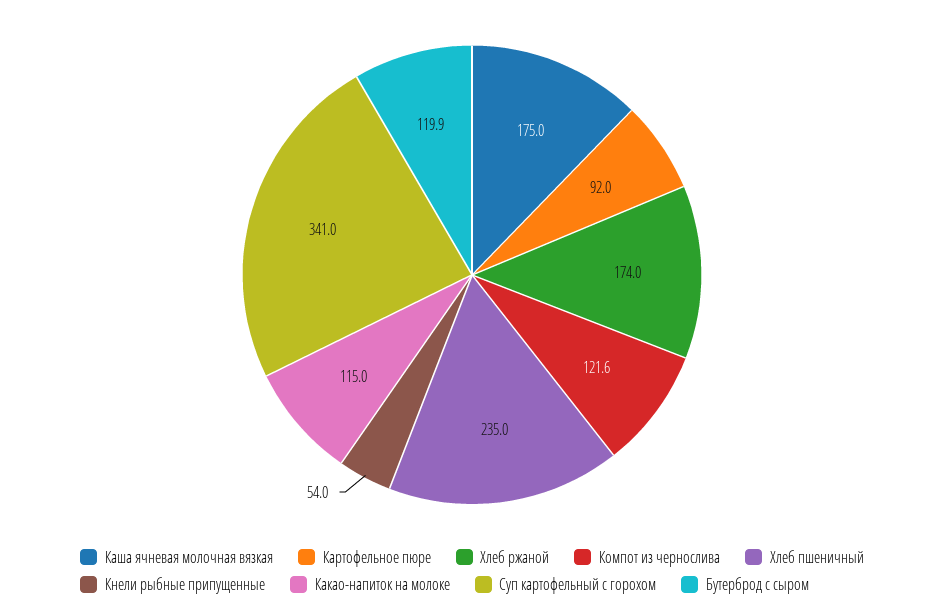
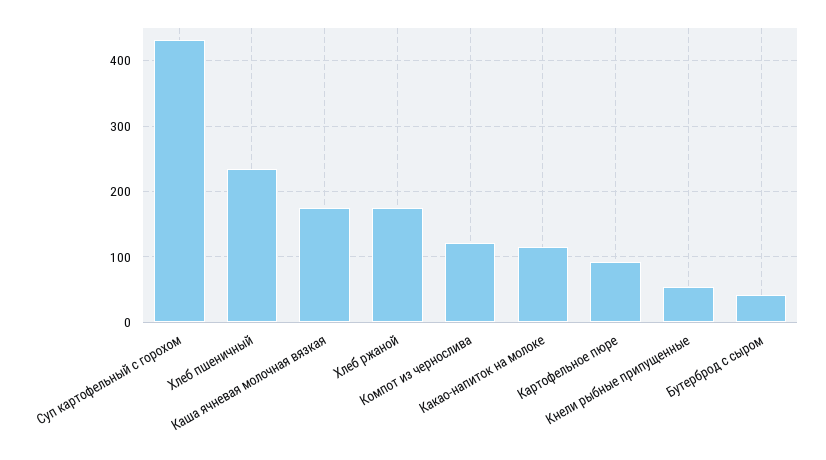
  {
    "Каша ячневая молочная вязкая": 175,
    "Картофельное пюре": 92,
    "Хлеб ржаной": 174,
    "Компот из чернослива": 121.6,
    "Хлеб пшеничный": 235,
    "Кнели рыбные припущенные": 54,
    "Какао-напиток на молоке": 115,
-   "Суп картофельный с горохом": 341,
+   "Суп картофельный с горохом": 430,
-   "Бутерброд с сыром": 119.9
+   "Бутерброд с сыром": 40
  }

